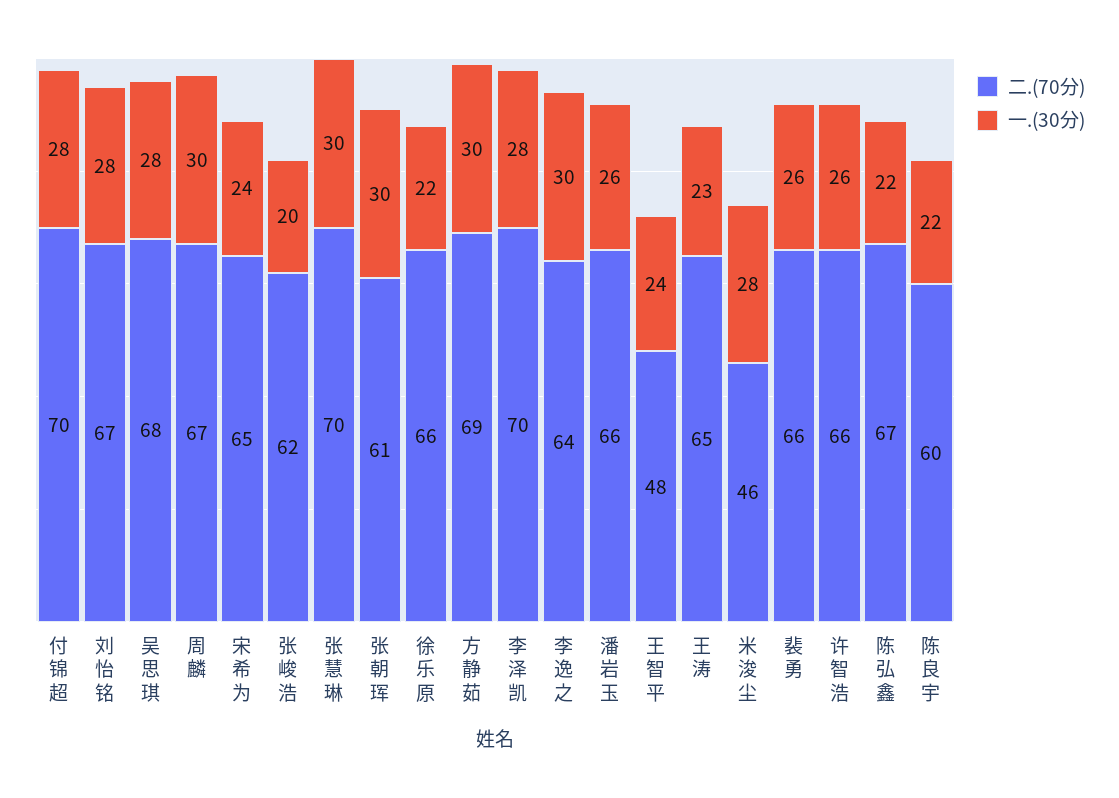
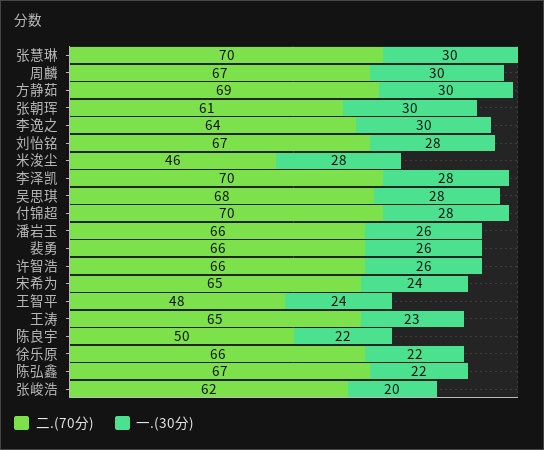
  {
    "二.(70分)": {
      "付锦超": 70,
      "刘怡铭": 67,
      "吴思琪": 68,
      "周麟": 67,
      "宋希为": 65,
      "张峻浩": 62,
      "张慧琳": 70,
      "张朝珲": 61,
      "徐乐原": 66,
      "方静茹": 69,
      "李泽凯": 70,
      "李逸之": 64,
      "潘岩玉": 66,
      "王智平": 48,
      "王涛": 65,
      "米浚尘": 46,
      "裴勇": 66,
      "许智浩": 66,
      "陈弘鑫": 67,
-     "陈良宇": 60
+     "陈良宇": 50
    },
    "一.(30分)": {
      "付锦超": 28,
      "刘怡铭": 28,
      "吴思琪": 28,
      "周麟": 30,
      "宋希为": 24,
      "张峻浩": 20,
      "张慧琳": 30,
      "张朝珲": 30,
      "徐乐原": 22,
      "方静茹": 30,
      "李泽凯": 28,
      "李逸之": 30,
      "潘岩玉": 26,
      "王智平": 24,
      "王涛": 23,
      "米浚尘": 28,
      "裴勇": 26,
      "许智浩": 26,
      "陈弘鑫": 22,
      "陈良宇": 22
    }
  }

